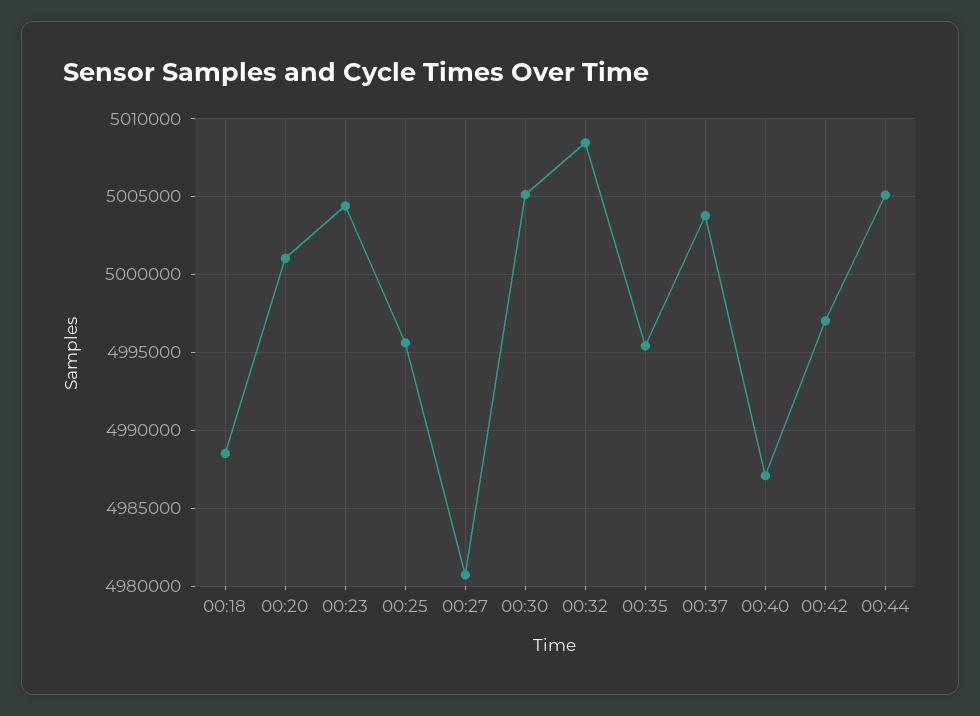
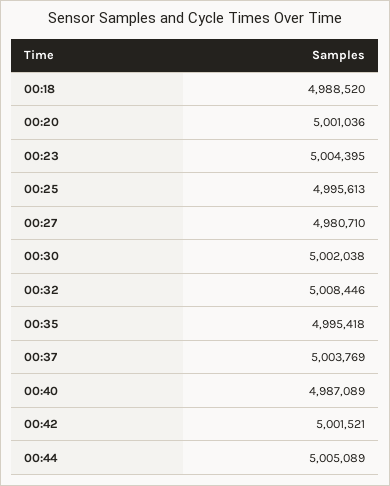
  {
    "00:18": 4988520,
    "00:20": 5001036,
    "00:23": 5004395,
    "00:25": 4995613,
    "00:27": 4980710,
-   "00:30": 5005000,
+   "00:30": 5002038,
    "00:32": 5008446,
    "00:35": 4995418,
    "00:37": 5003769,
    "00:40": 4987089,
-   "00:42": 4997000,
+   "00:42": 5001521,
    "00:44": 5005089
  }

